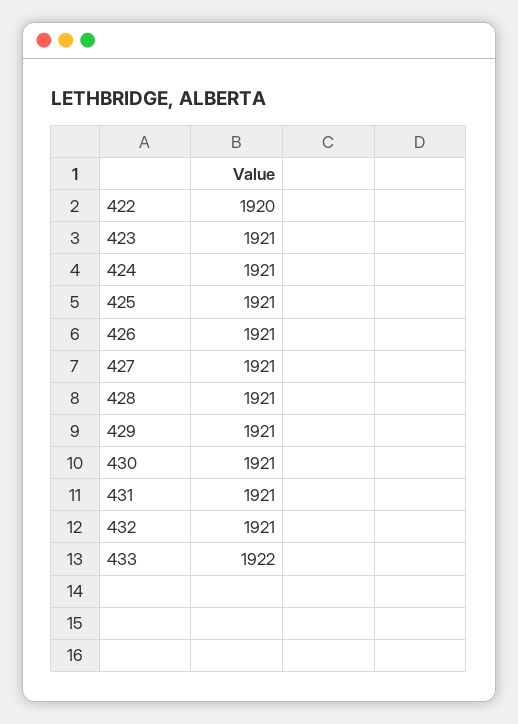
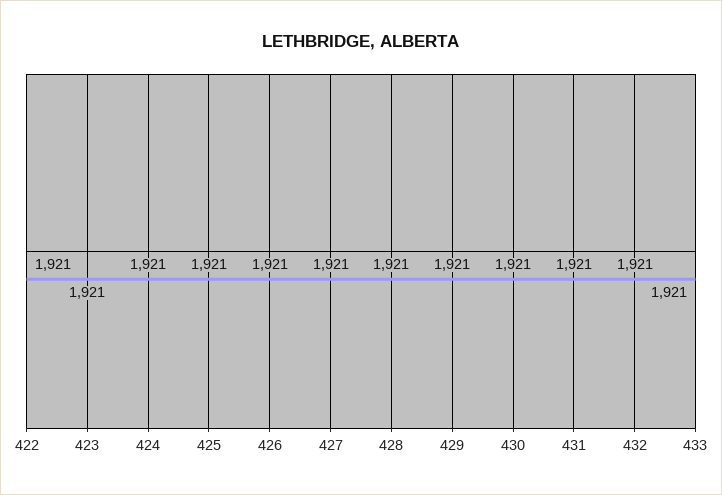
  {
-   "422": 1920,
+   "422": 1921,
    "423": 1921,
    "424": 1921,
    "425": 1921,
    "426": 1921,
    "427": 1921,
    "428": 1921,
    "429": 1921,
    "430": 1921,
    "431": 1921,
    "432": 1921,
-   "433": 1922
+   "433": 1921
  }

